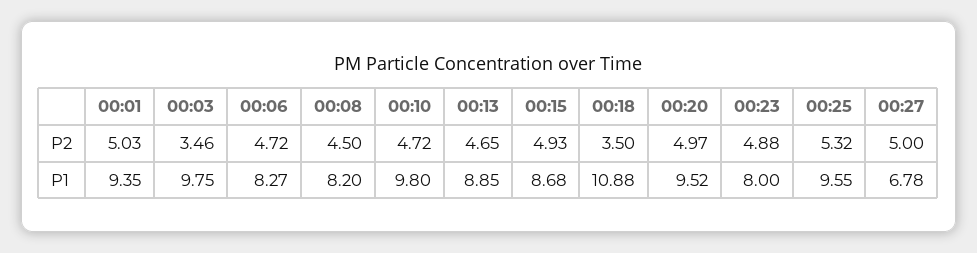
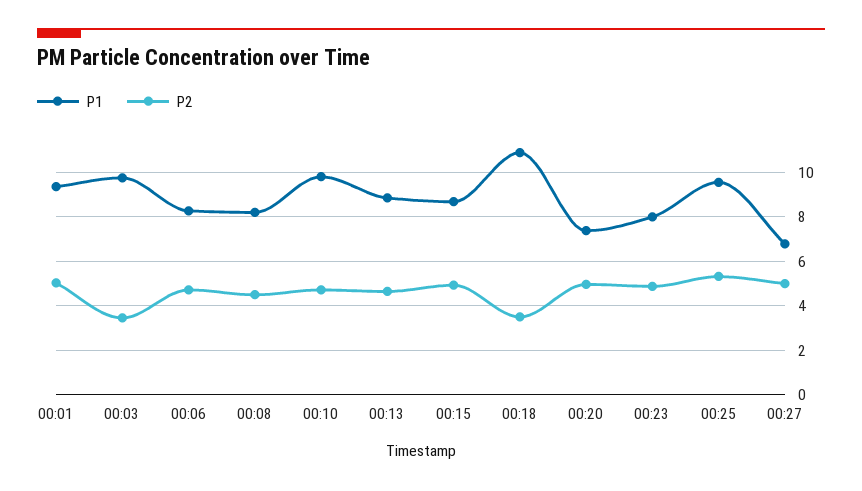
  {
    "P2": {
      "00:01": 5.03,
      "00:03": 3.46,
      "00:06": 4.72,
      "00:08": 4.5,
      "00:10": 4.72,
      "00:13": 4.65,
      "00:15": 4.93,
      "00:18": 3.5,
      "00:20": 4.97,
      "00:23": 4.88,
      "00:25": 5.32,
      "00:27": 5
    },
    "P1": {
      "00:01": 9.35,
      "00:03": 9.75,
      "00:06": 8.27,
      "00:08": 8.2,
      "00:10": 9.8,
      "00:13": 8.85,
      "00:15": 8.68,
      "00:18": 10.88,
-     "00:20": 9.52,
+     "00:20": 7.5,
      "00:23": 8,
      "00:25": 9.55,
      "00:27": 6.78
    }
  }

